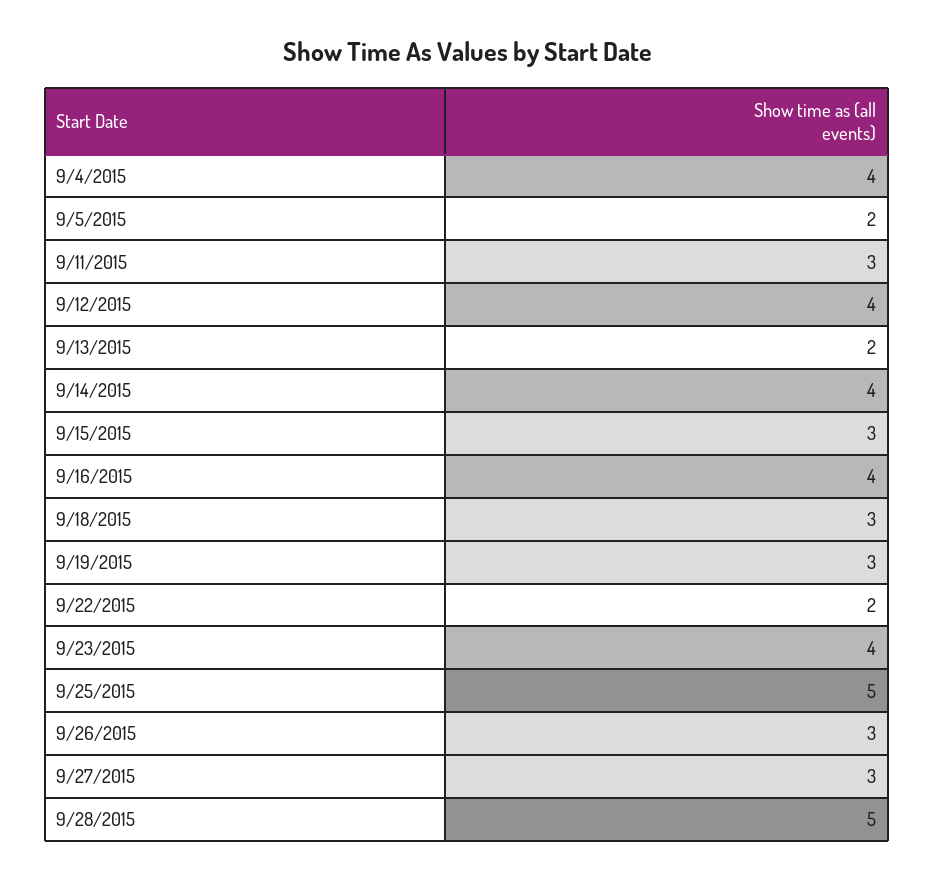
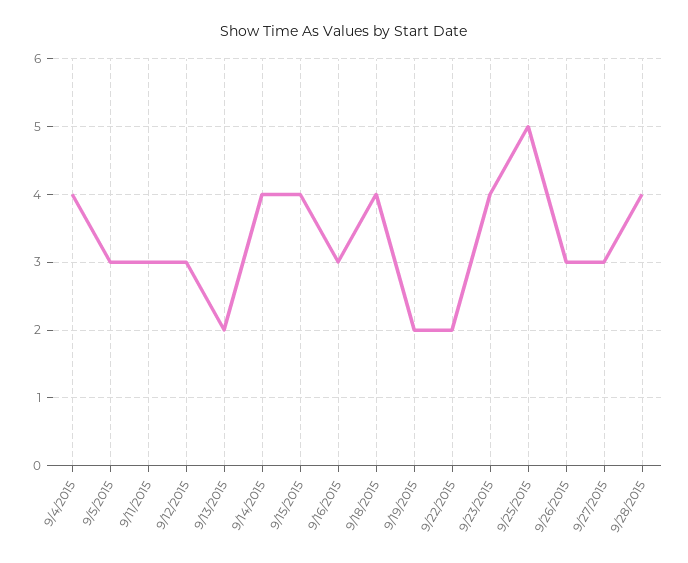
  {
    "9/4/2015": 4,
-   "9/5/2015": 2,
+   "9/5/2015": 3,
    "9/11/2015": 3,
-   "9/12/2015": 4,
+   "9/12/2015": 3,
    "9/13/2015": 2,
    "9/14/2015": 4,
-   "9/15/2015": 3,
+   "9/15/2015": 4,
-   "9/16/2015": 4,
+   "9/16/2015": 3,
-   "9/18/2015": 3,
+   "9/18/2015": 4,
-   "9/19/2015": 3,
+   "9/19/2015": 2,
    "9/22/2015": 2,
    "9/23/2015": 4,
    "9/25/2015": 5,
    "9/26/2015": 3,
    "9/27/2015": 3,
-   "9/28/2015": 5
+   "9/28/2015": 4
  }

